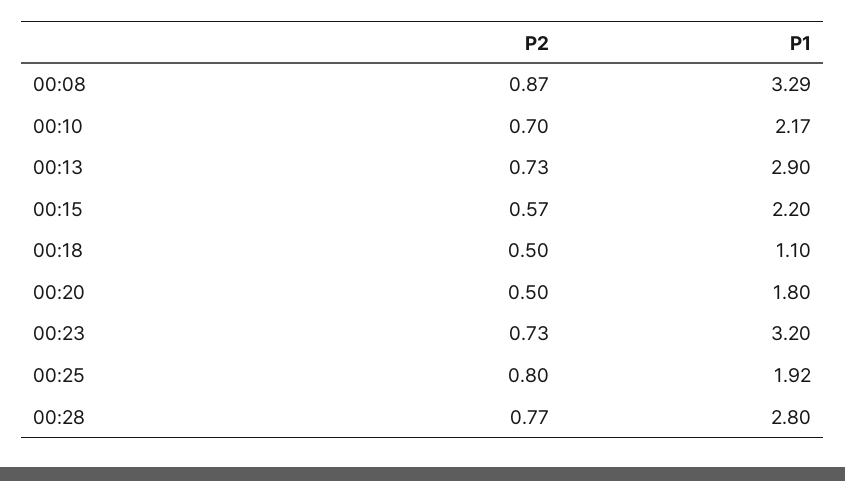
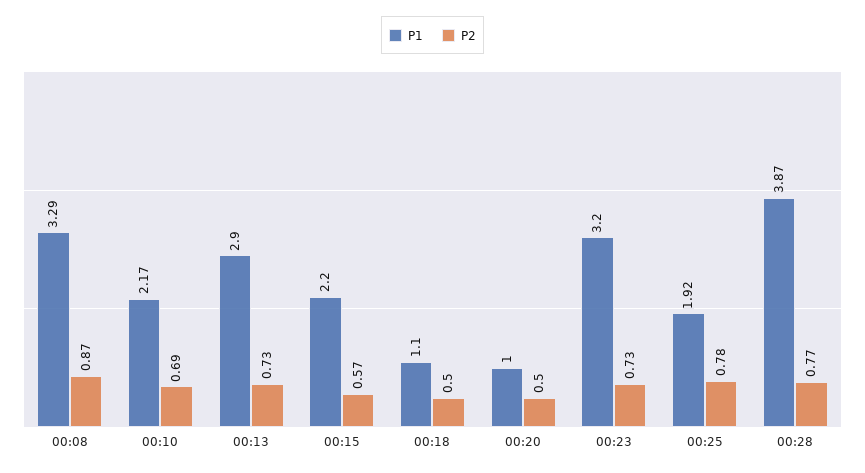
  {
    "P2": {
      "00:08": 0.87,
-     "00:10": 0.7,
+     "00:10": 0.69,
      "00:13": 0.73,
      "00:15": 0.57,
      "00:18": 0.5,
      "00:20": 0.5,
      "00:23": 0.73,
-     "00:25": 0.8,
+     "00:25": 0.78,
      "00:28": 0.77
    },
    "P1": {
      "00:08": 3.29,
      "00:10": 2.17,
      "00:13": 2.9,
      "00:15": 2.2,
      "00:18": 1.1,
-     "00:20": 1.8,
+     "00:20": 1,
      "00:23": 3.2,
      "00:25": 1.92,
-     "00:28": 2.8
+     "00:28": 3.87
    }
  }

